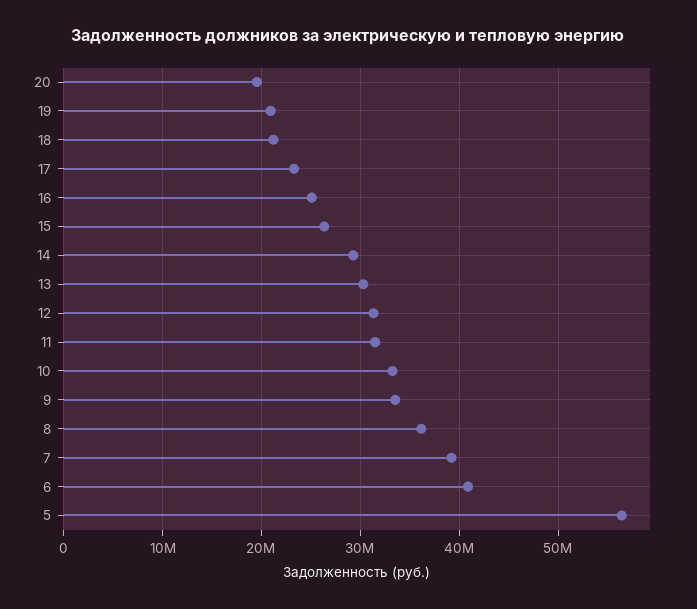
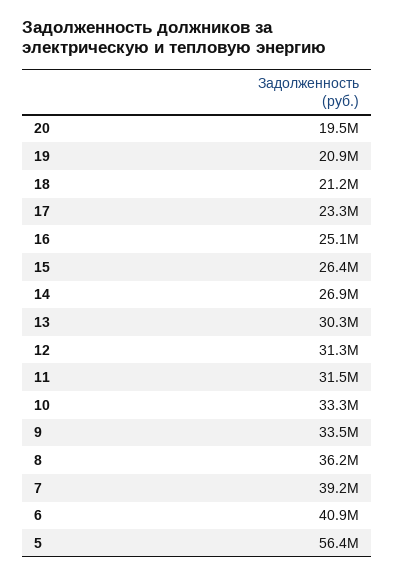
  {
    "20": 19500000,
    "19": 20900000,
    "18": 21200000,
    "17": 23300000,
    "16": 25100000,
    "15": 26400000,
-   "14": 29000000,
+   "14": 26900000,
    "13": 30300000,
    "12": 31300000,
    "11": 31500000,
    "10": 33300000,
    "9": 33500000,
    "8": 36200000,
    "7": 39200000,
    "6": 40900000,
    "5": 56400000
  }

